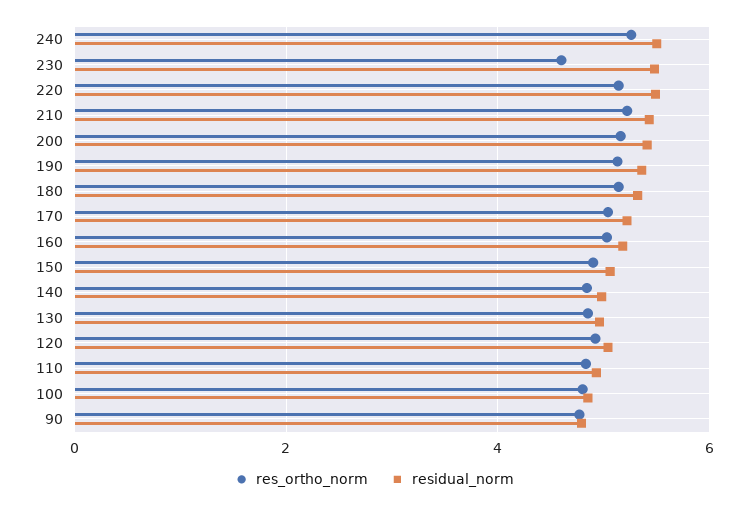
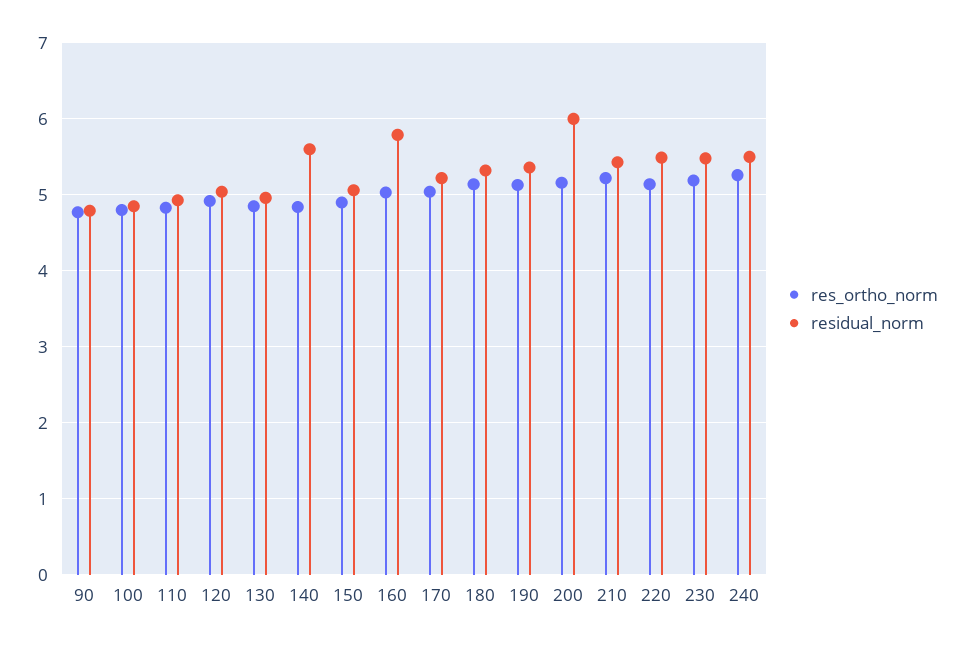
  {
    "res_ortho_norm": {
      "240": 5.3,
-     "230": 4.6,
+     "230": 5.2,
      "220": 5.1,
      "210": 5.2,
      "200": 5.2,
      "190": 5.1,
      "180": 5.1,
      "170": 5,
      "160": 5,
      "150": 4.9,
      "140": 4.8,
      "130": 4.9,
      "120": 4.9,
      "110": 4.8,
      "100": 4.8,
      "90": 4.8
    },
    "residual_norm": {
      "240": 5.5,
      "230": 5.5,
      "220": 5.5,
      "210": 5.4,
-     "200": 5.4,
+     "200": 6,
      "190": 5.4,
      "180": 5.3,
      "170": 5.2,
-     "160": 5.2,
+     "160": 5.8,
      "150": 5.1,
-     "140": 5,
+     "140": 5.6,
      "130": 5,
      "120": 5,
      "110": 4.9,
      "100": 4.9,
      "90": 4.8
    }
  }

